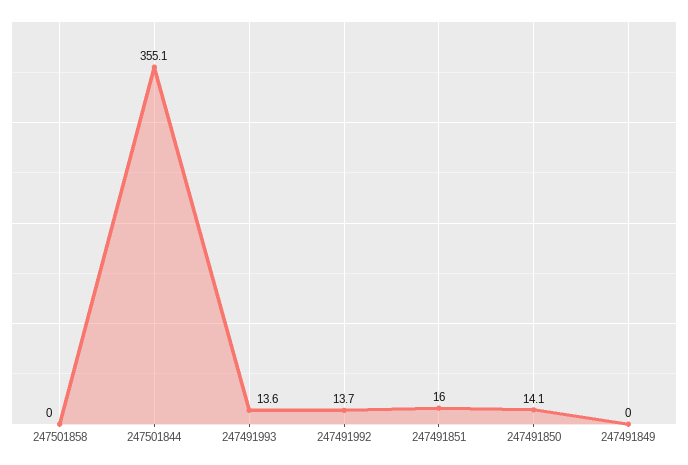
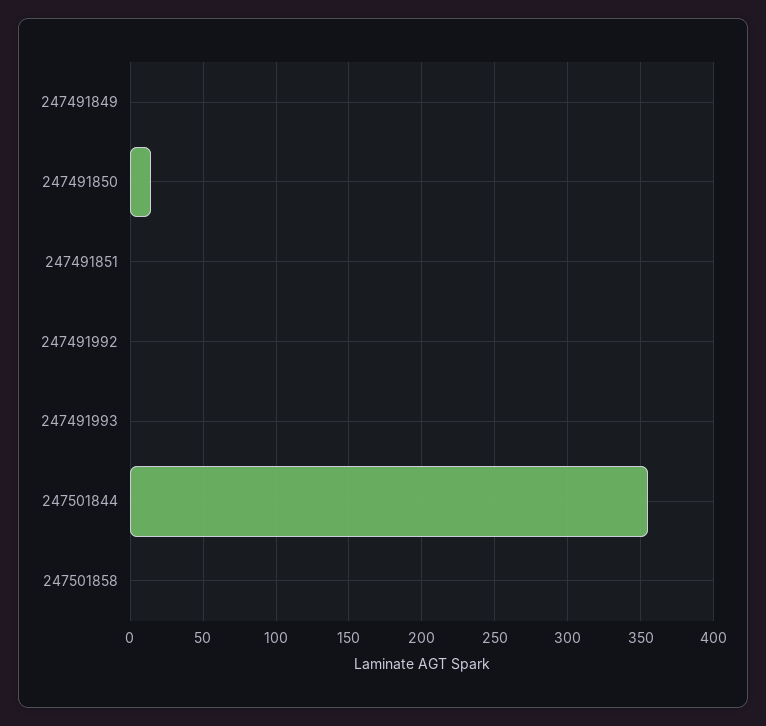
  {
    "247501858": 0,
    "247501844": 355.1,
-   "247491993": 13.6,
+   "247491993": 0,
-   "247491992": 13.7,
+   "247491992": 0,
-   "247491851": 16,
+   "247491851": 0,
    "247491850": 14.1,
    "247491849": 0
  }

